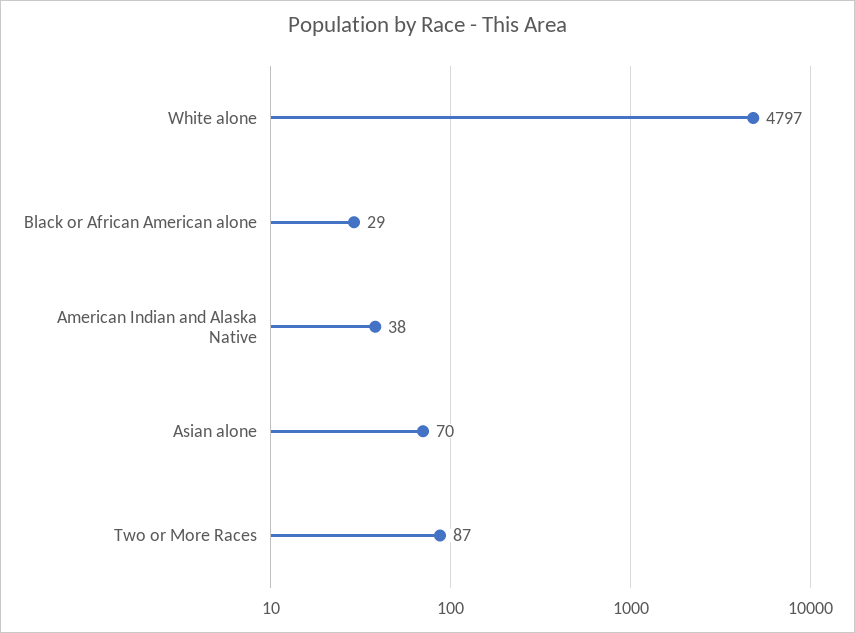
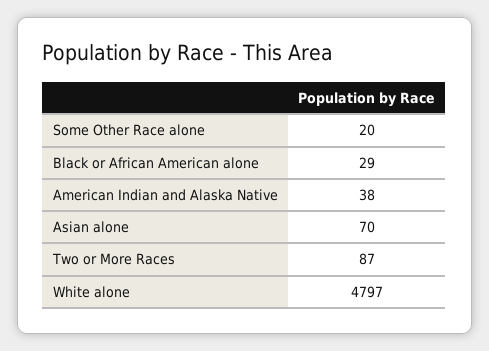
  {
    "White alone": 4797,
    "Black or African American alone": 29,
    "American Indian and Alaska Native": 38,
    "Asian alone": 70,
-   "Two or More Races": 87
+   "Two or More Races": 87,
+   "Some Other Race alone": 20
  }

